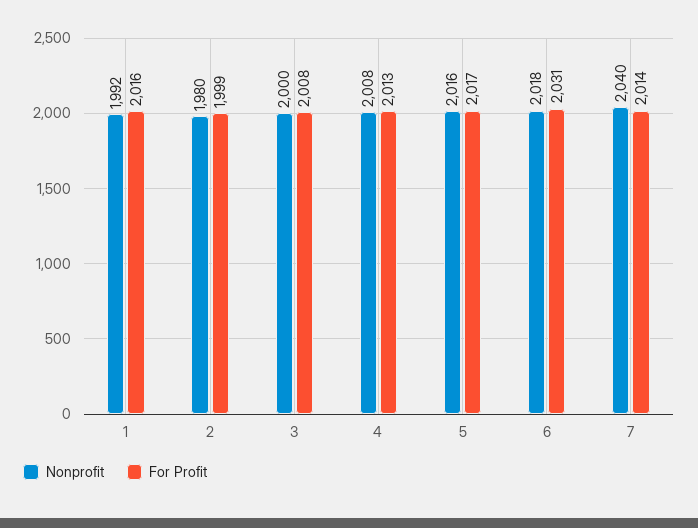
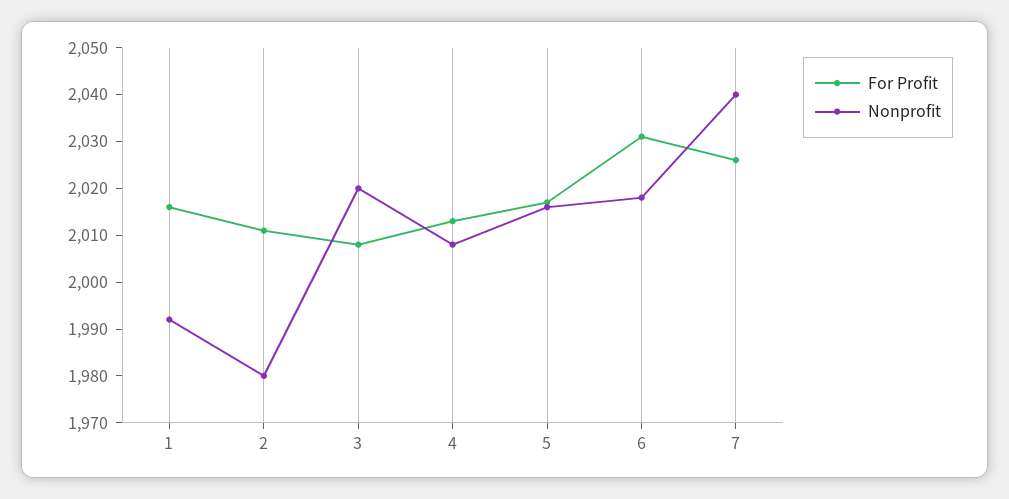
  {
    "Nonprofit": {
      "1": 1992,
      "2": 1980,
-     "3": 2000,
+     "3": 2020,
      "4": 2008,
      "5": 2016,
      "6": 2018,
      "7": 2040
    },
    "For Profit": {
      "1": 2016,
-     "2": 1999,
+     "2": 2010,
      "3": 2008,
      "4": 2013,
      "5": 2017,
      "6": 2031,
-     "7": 2014
+     "7": 2025
    }
  }

